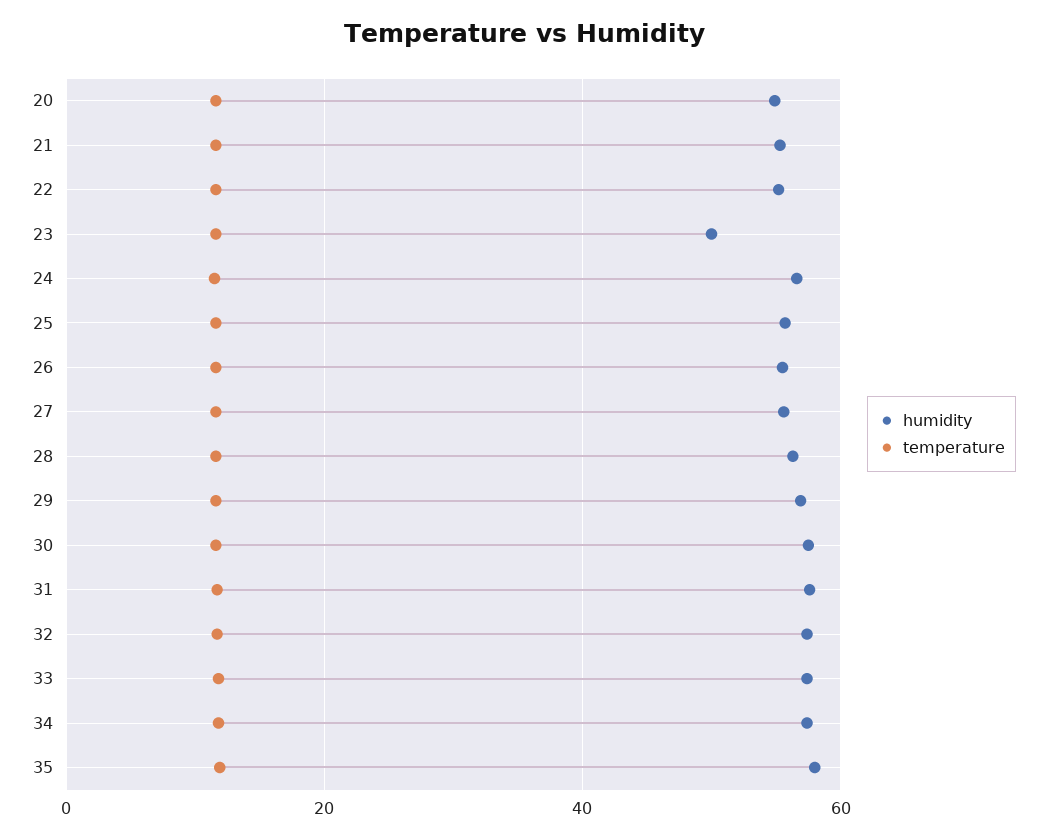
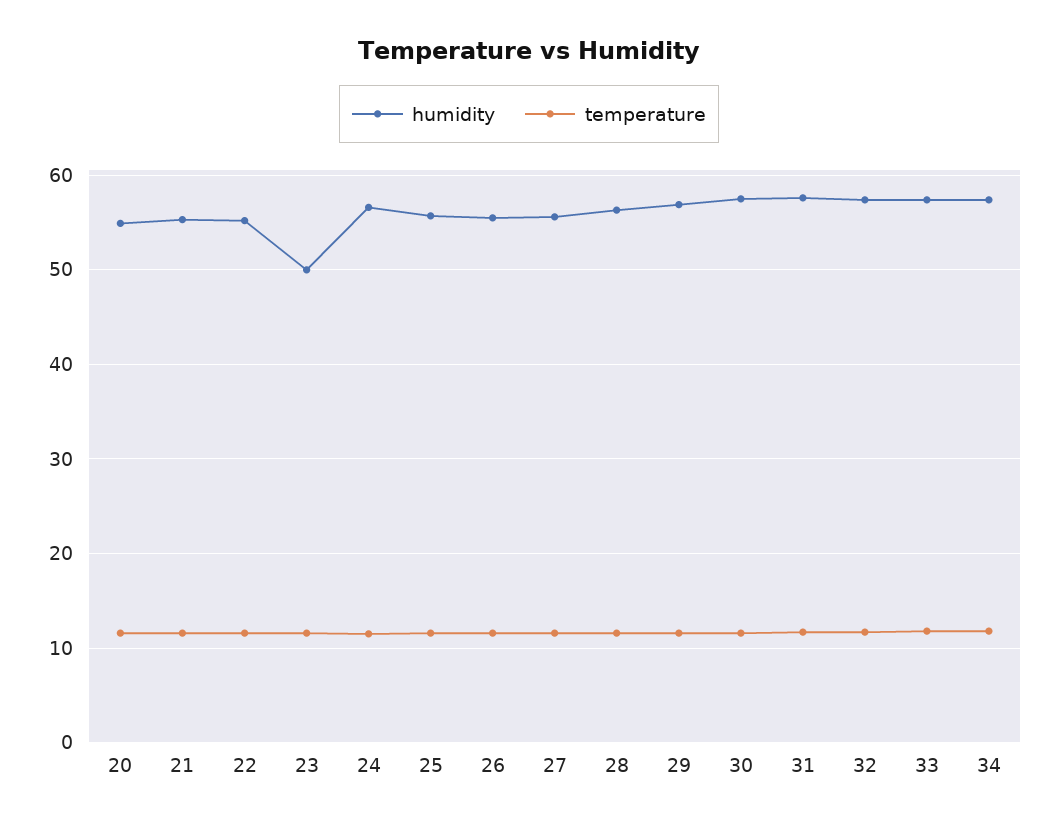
  {
    "humidity": {
      "20": 55,
      "21": 55,
      "22": 55,
      "23": 50,
      "24": 57,
      "25": 56,
      "26": 56,
      "27": 56,
      "28": 56,
      "29": 57,
      "30": 58,
      "31": 58,
      "32": 57,
      "33": 57,
-     "34": 57,
+     "34": 57
-     "35": 58
    },
    "temperature": {
      "20": 12,
      "21": 12,
      "22": 12,
      "23": 12,
      "24": 12,
      "25": 12,
      "26": 12,
      "27": 12,
      "28": 12,
      "29": 12,
      "30": 12,
      "31": 12,
      "32": 12,
      "33": 12,
-     "34": 12,
+     "34": 12
-     "35": 12
    }
  }

